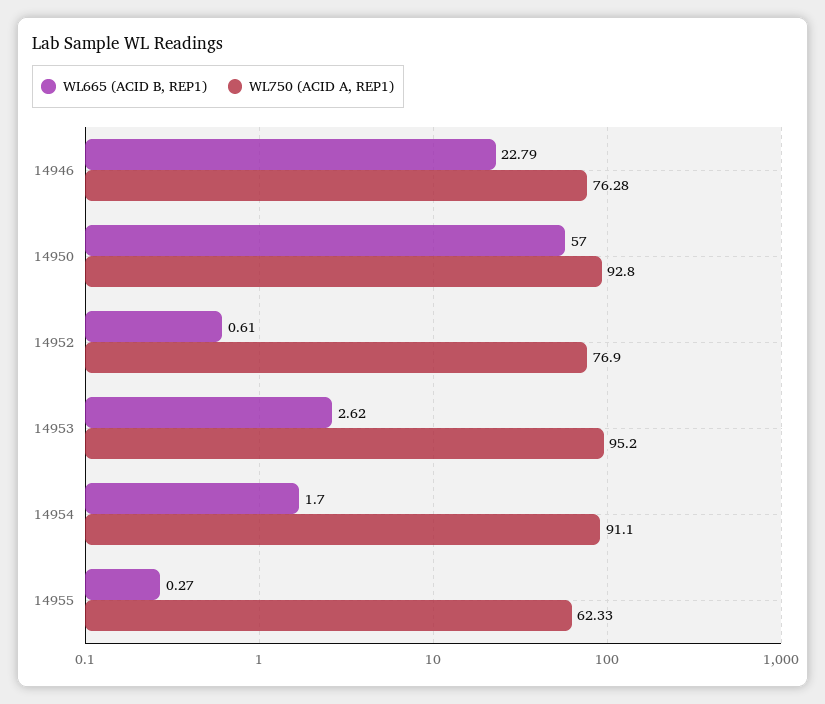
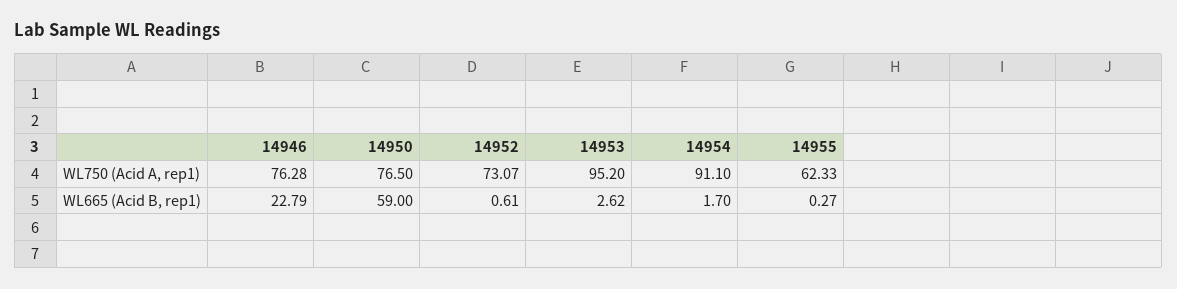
  {
    "WL665 (ACID B, REP1)": {
      "14946": 22.79,
-     "14950": 57,
+     "14950": 59,
      "14952": 0.61,
      "14953": 2.62,
      "14954": 1.7,
      "14955": 0.27
    },
    "WL750 (ACID A, REP1)": {
      "14946": 76.28,
-     "14950": 92.8,
+     "14950": 76.5,
-     "14952": 76.9,
+     "14952": 73.07,
      "14953": 95.2,
      "14954": 91.1,
      "14955": 62.33
    }
  }

